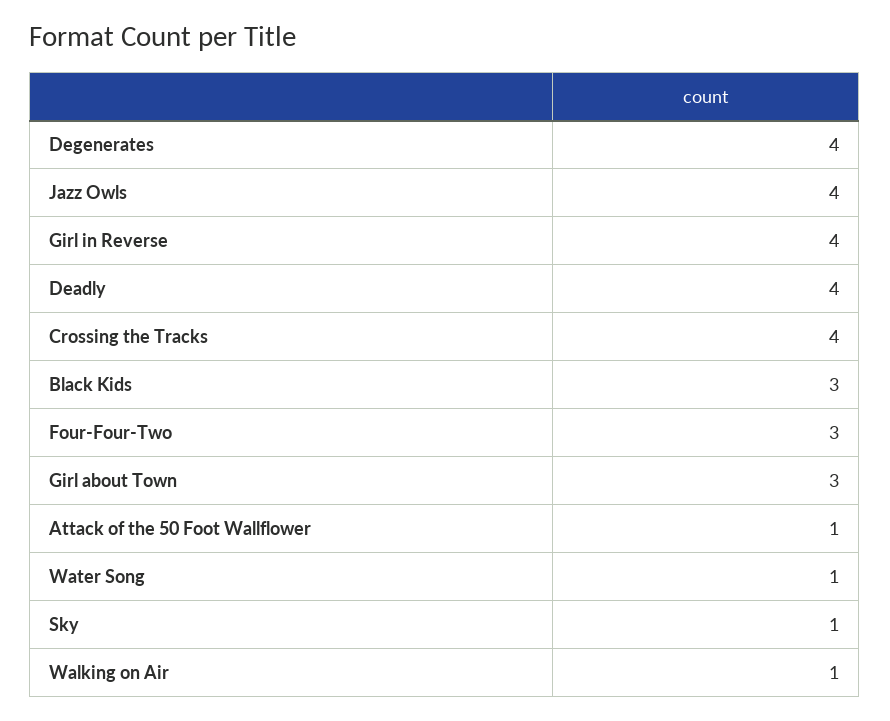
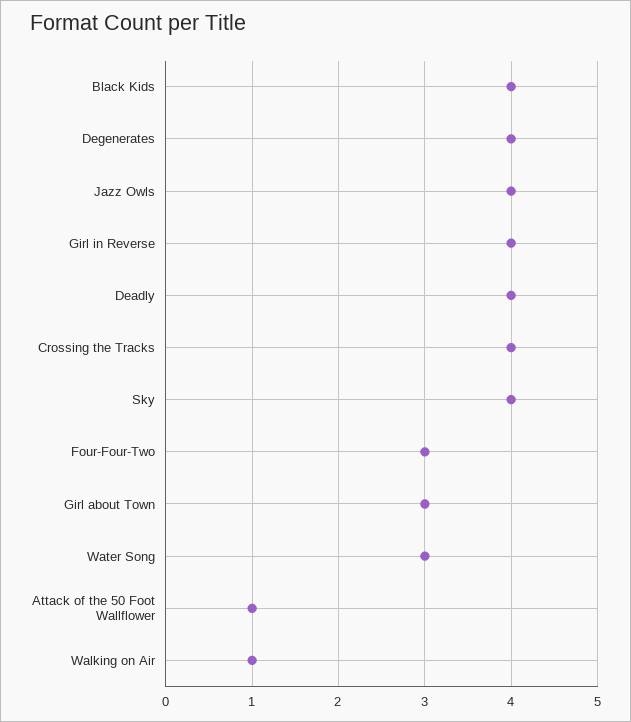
  {
    "Degenerates": 4,
    "Jazz Owls": 4,
    "Girl in Reverse": 4,
    "Deadly": 4,
    "Crossing the Tracks": 4,
-   "Black Kids": 3,
+   "Black Kids": 4,
    "Four-Four-Two": 3,
    "Girl about Town": 3,
    "Attack of the 50 Foot Wallflower": 1,
-   "Water Song": 1,
+   "Water Song": 3,
-   "Sky": 1,
+   "Sky": 4,
    "Walking on Air": 1
  }

